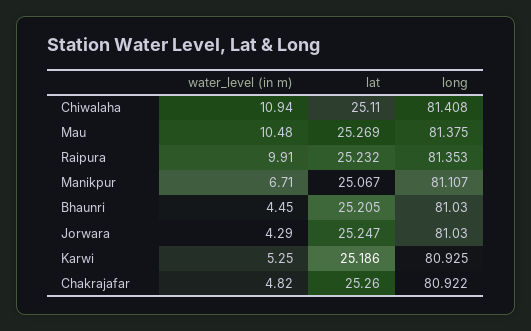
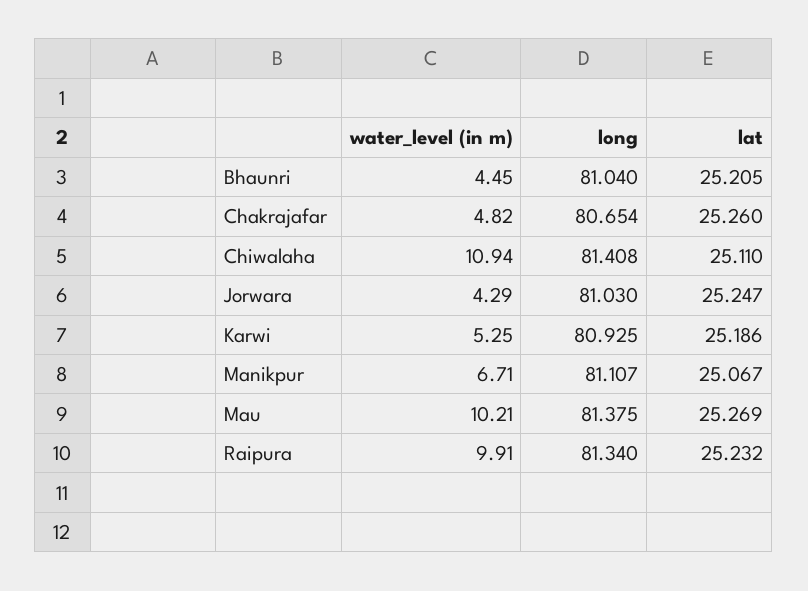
  {
    "water_level (in m)": {
      "Chiwalaha": 10.94,
-     "Mau": 10.48,
+     "Mau": 10.21,
      "Raipura": 9.91,
      "Manikpur": 6.71,
      "Bhaunri": 4.45,
      "Jorwara": 4.29,
      "Karwi": 5.25,
      "Chakrajafar": 4.82
    },
    "lat": {
      "Chiwalaha": 25.11,
      "Mau": 25.269,
      "Raipura": 25.232,
      "Manikpur": 25.067,
      "Bhaunri": 25.205,
      "Jorwara": 25.247,
      "Karwi": 25.186,
      "Chakrajafar": 25.26
    },
    "long": {
      "Chiwalaha": 81.408,
      "Mau": 81.375,
-     "Raipura": 81.353,
+     "Raipura": 81.34,
      "Manikpur": 81.107,
-     "Bhaunri": 81.03,
+     "Bhaunri": 81.04,
      "Jorwara": 81.03,
      "Karwi": 80.925,
-     "Chakrajafar": 80.922
+     "Chakrajafar": 80.654
    }
  }

